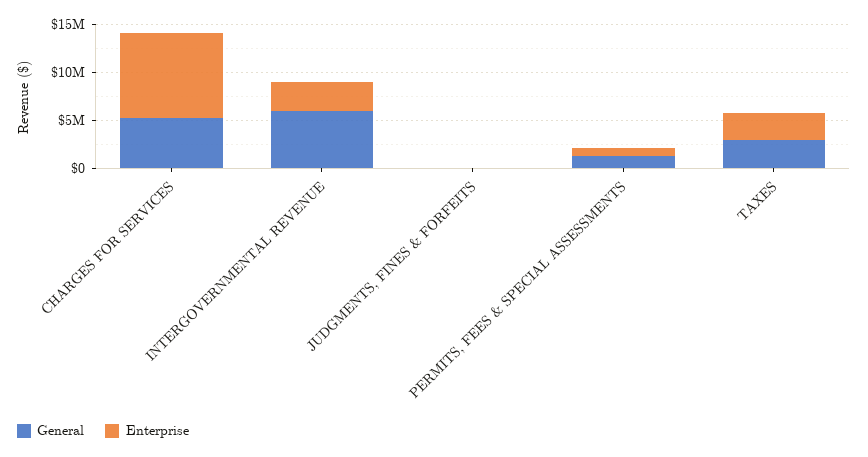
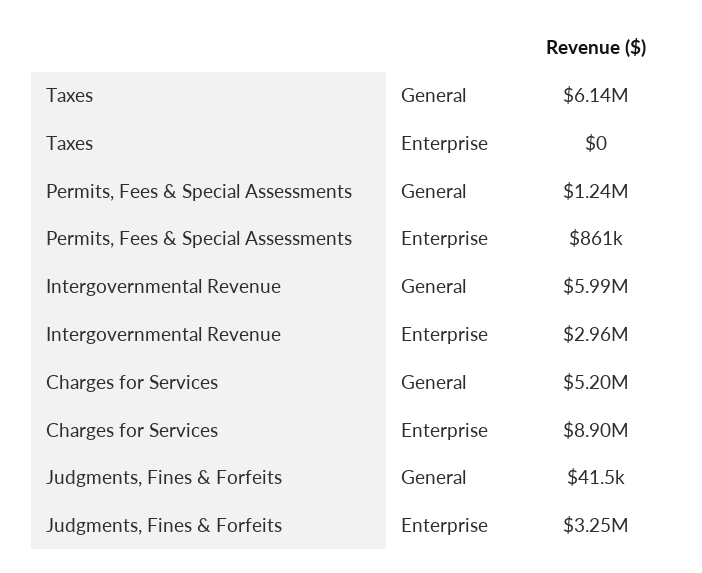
  {
    "General": {
      "CHARGES FOR SERVICES": 5200000,
      "INTERGOVERNMENTAL REVENUE": 5990000,
      "JUDGMENTS, FINES & FORFEITS": 41500,
      "PERMITS, FEES & SPECIAL ASSESSMENTS": 1240000,
-     "TAXES": 3000000
+     "TAXES": 6140000
    },
    "Enterprise": {
      "CHARGES FOR SERVICES": 8900000,
      "INTERGOVERNMENTAL REVENUE": 2960000,
-     "JUDGMENTS, FINES & FORFEITS": 0,
+     "JUDGMENTS, FINES & FORFEITS": 3250000,
      "PERMITS, FEES & SPECIAL ASSESSMENTS": 861000,
-     "TAXES": 3000000
+     "TAXES": 0
    }
  }

